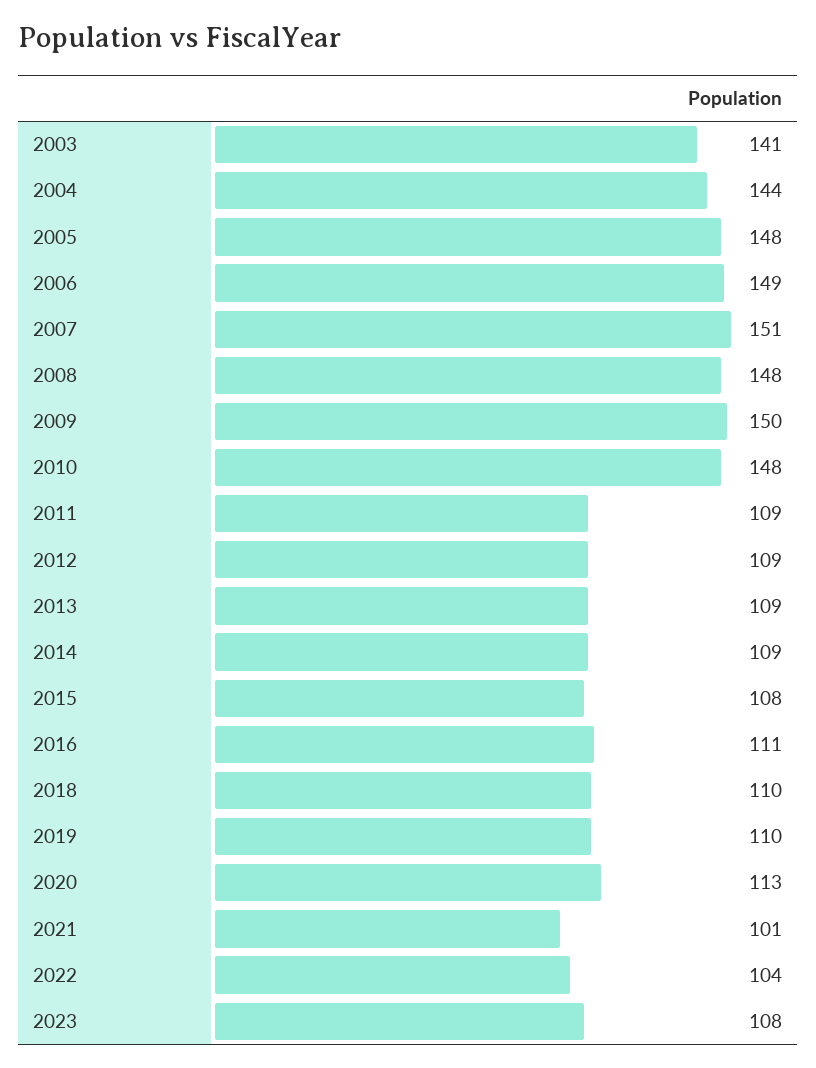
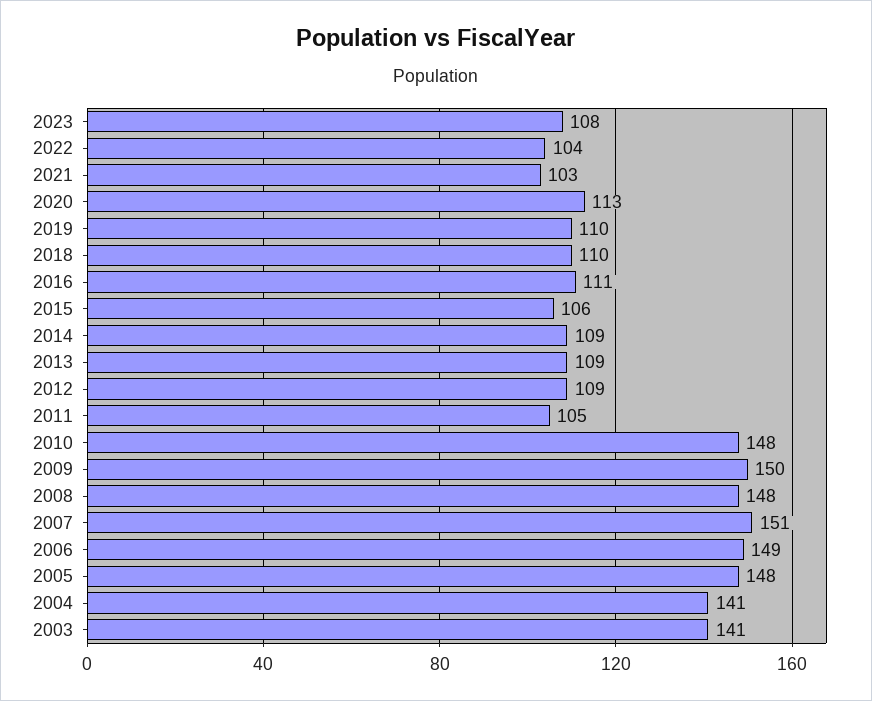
  {
    "2003": 141,
-   "2004": 144,
+   "2004": 141,
    "2005": 148,
    "2006": 149,
    "2007": 151,
    "2008": 148,
    "2009": 150,
    "2010": 148,
-   "2011": 109,
+   "2011": 105,
    "2012": 109,
    "2013": 109,
    "2014": 109,
-   "2015": 108,
+   "2015": 106,
    "2016": 111,
    "2018": 110,
    "2019": 110,
    "2020": 113,
-   "2021": 101,
+   "2021": 103,
    "2022": 104,
    "2023": 108
  }

